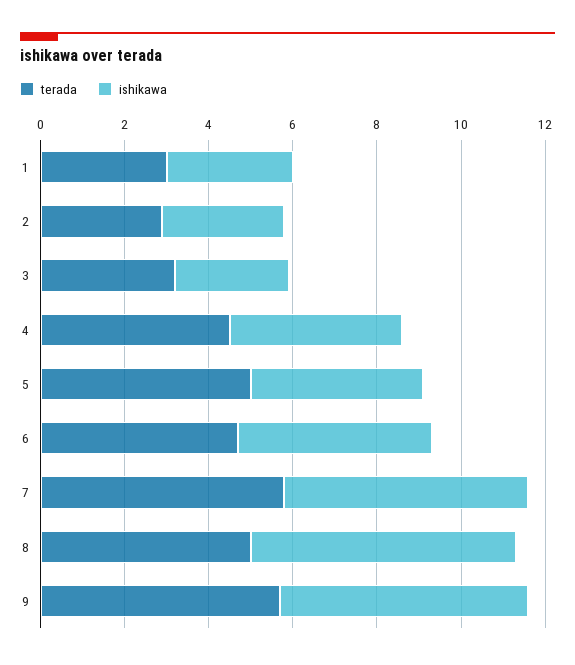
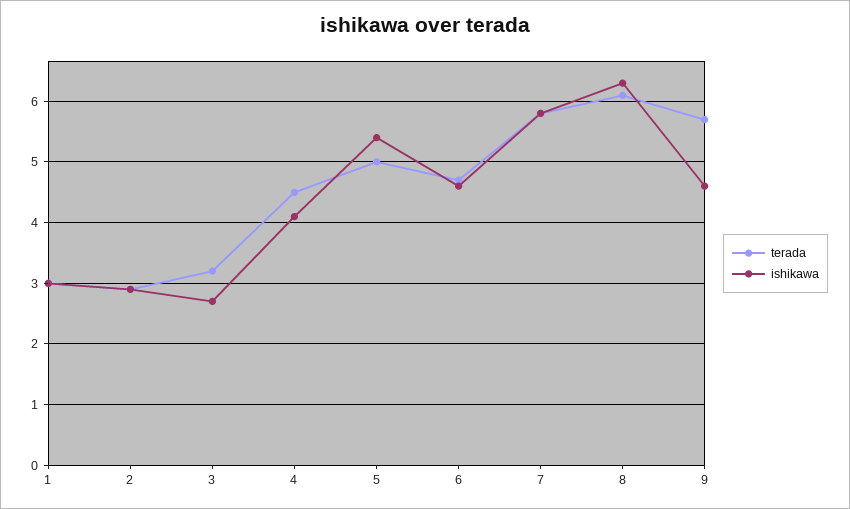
  {
    "terada": {
      "1": 3,
      "2": 2.9,
      "3": 3.2,
      "4": 4.5,
      "5": 5,
      "6": 4.7,
      "7": 5.8,
-     "8": 5,
+     "8": 6.1,
      "9": 5.7
    },
    "ishikawa": {
      "1": 3,
      "2": 2.9,
      "3": 2.7,
      "4": 4.1,
-     "5": 4,
+     "5": 5.4,
      "6": 4.6,
      "7": 5.8,
      "8": 6.3,
-     "9": 6
+     "9": 4.6
    }
  }

